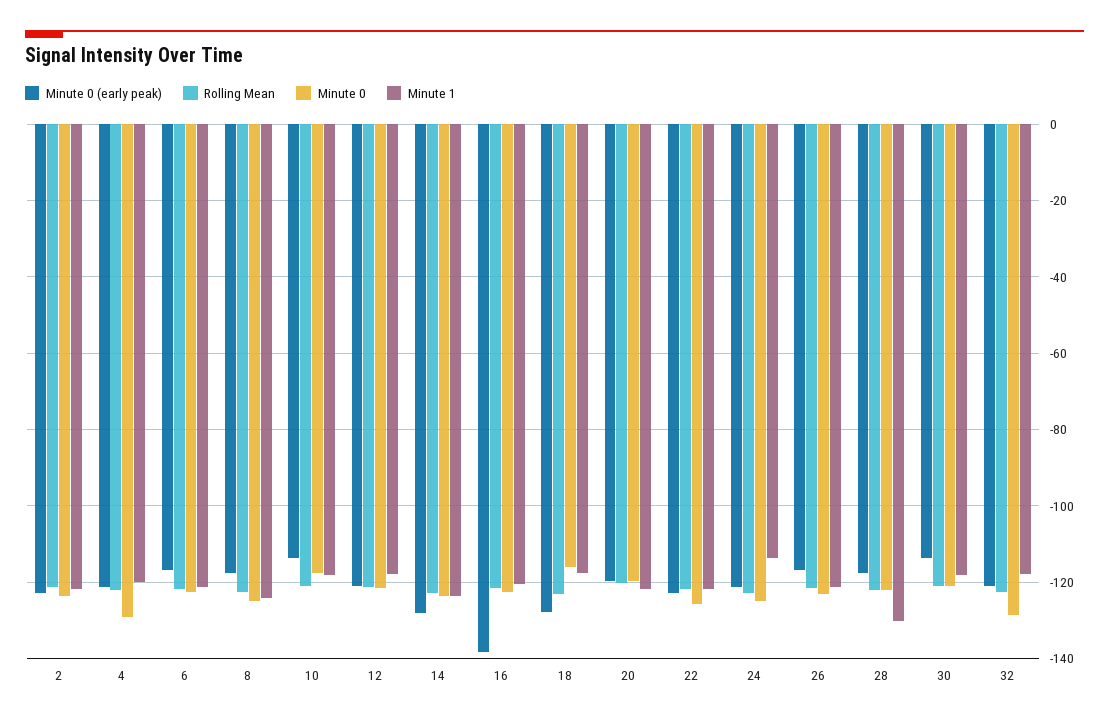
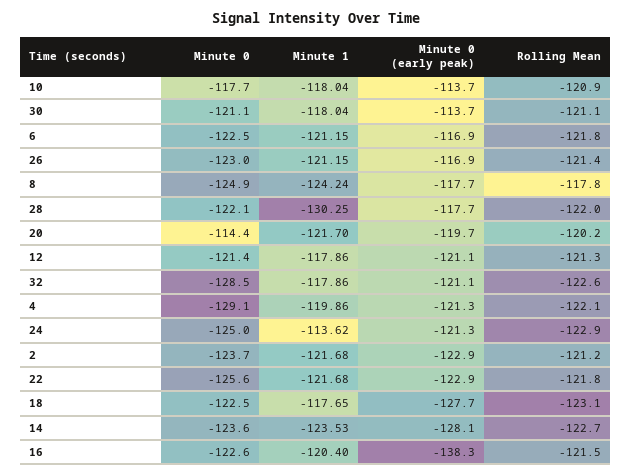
  {
    "Minute 0 (early peak)": {
      "2": -122.9,
      "4": -121.3,
      "6": -116.9,
      "8": -117.7,
      "10": -113.7,
      "12": -121.1,
      "14": -128.1,
      "16": -138.3,
      "18": -127.7,
      "20": -119.7,
      "22": -122.9,
      "24": -121.3,
      "26": -116.9,
      "28": -117.7,
      "30": -113.7,
      "32": -121.1
    },
    "Rolling Mean": {
      "2": -121.2,
      "4": -122.1,
      "6": -121.8,
-     "8": -122,
+     "8": -117.8,
      "10": -120.9,
      "12": -121.3,
      "14": -122.7,
      "16": -121.5,
      "18": -123.1,
      "20": -120.2,
      "22": -121.8,
      "24": -122.9,
      "26": -121.4,
      "28": -122,
      "30": -121.1,
      "32": -122.6
    },
    "Minute 0": {
      "2": -123.7,
      "4": -129.1,
      "6": -122.5,
      "8": -124.9,
      "10": -117.7,
      "12": -121.4,
      "14": -123.6,
      "16": -122.6,
-     "18": -116,
+     "18": -122.5,
-     "20": -120,
+     "20": -114.4,
      "22": -125.6,
      "24": -125,
      "26": -123,
      "28": -122.1,
      "30": -121.1,
      "32": -128.5
    },
    "Minute 1": {
      "2": -121.68,
      "4": -119.86,
      "6": -121.15,
      "8": -124.24,
      "10": -118.04,
      "12": -117.86,
      "14": -123.53,
      "16": -120.4,
      "18": -117.65,
      "20": -121.7,
      "22": -121.68,
      "24": -113.62,
      "26": -121.15,
      "28": -130.25,
      "30": -118.04,
      "32": -117.86
    }
  }

